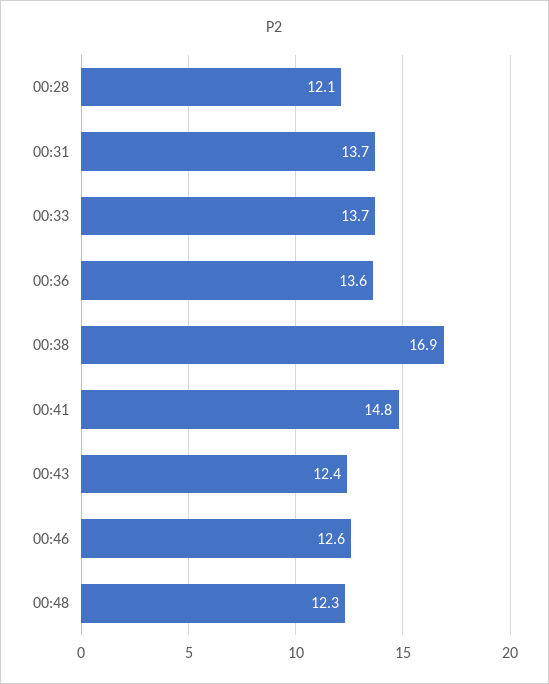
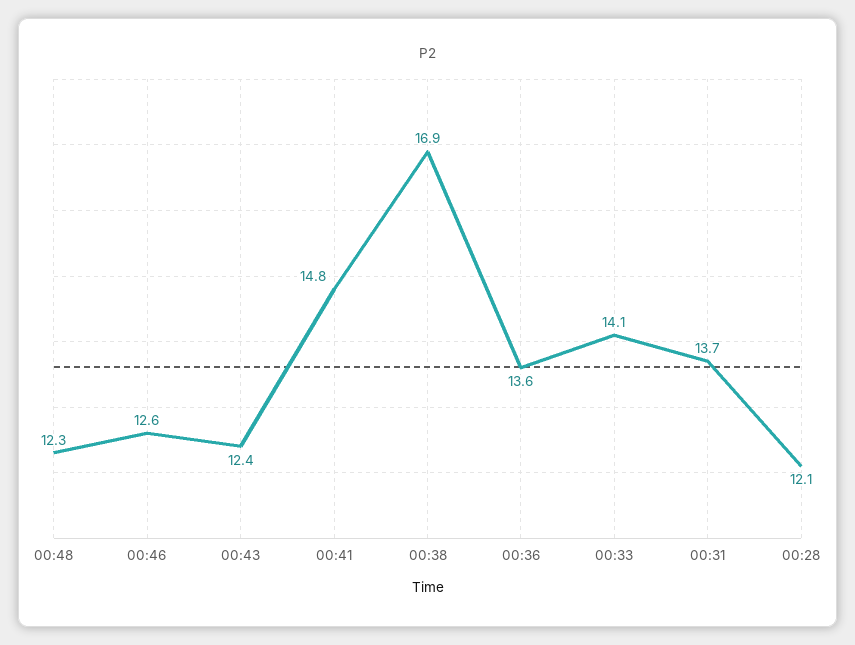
  {
    "00:28": 12.1,
    "00:31": 13.7,
-   "00:33": 13.7,
+   "00:33": 14.1,
    "00:36": 13.6,
    "00:38": 16.9,
    "00:41": 14.8,
    "00:43": 12.4,
    "00:46": 12.6,
    "00:48": 12.3
  }

